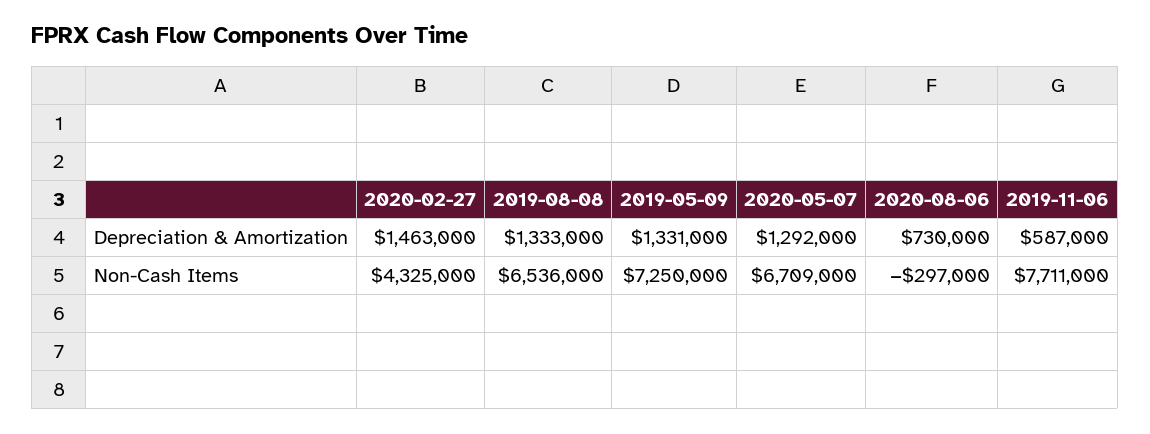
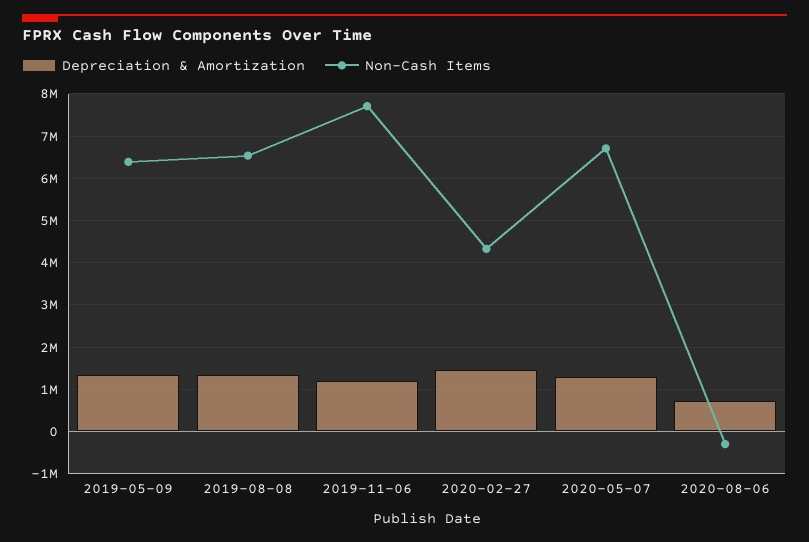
  {
    "Depreciation & Amortization": {
      "2020-02-27": 1463000,
      "2019-08-08": 1333000,
      "2019-05-09": 1331000,
      "2020-05-07": 1292000,
      "2020-08-06": 730000,
-     "2019-11-06": 587000
+     "2019-11-06": 1200000
    },
    "Non-Cash Items": {
      "2020-02-27": 4325000,
      "2019-08-08": 6536000,
-     "2019-05-09": 7250000,
+     "2019-05-09": 6400000,
      "2020-05-07": 6709000,
      "2020-08-06": -297000,
      "2019-11-06": 7711000
    }
  }

